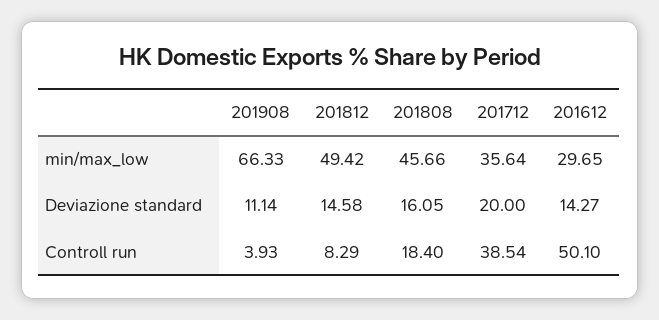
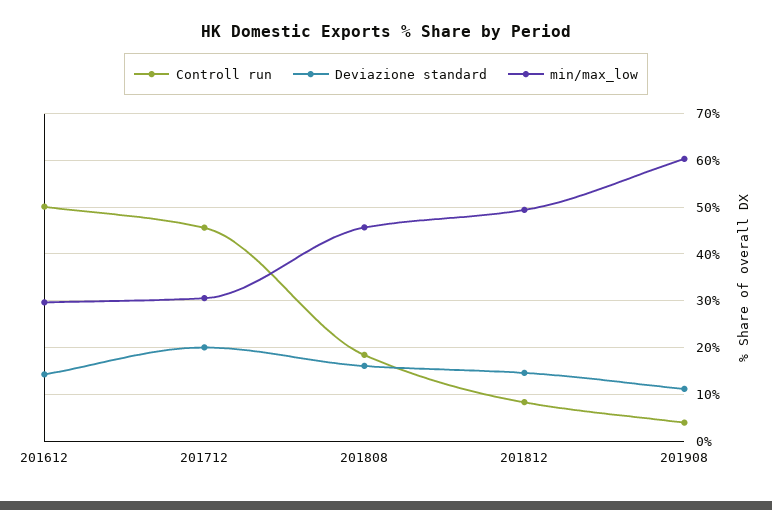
  {
    "min/max_low": {
-     "201908": 66.33,
+     "201908": 60,
      "201812": 49.42,
      "201808": 45.66,
-     "201712": 35.64,
+     "201712": 30,
      "201612": 29.65
    },
    "Deviazione standard": {
      "201908": 11.14,
      "201812": 14.58,
      "201808": 16.05,
      "201712": 20,
      "201612": 14.27
    },
    "Controll run": {
      "201908": 3.93,
      "201812": 8.29,
      "201808": 18.4,
-     "201712": 38.54,
+     "201712": 46,
      "201612": 50.1
    }
  }

